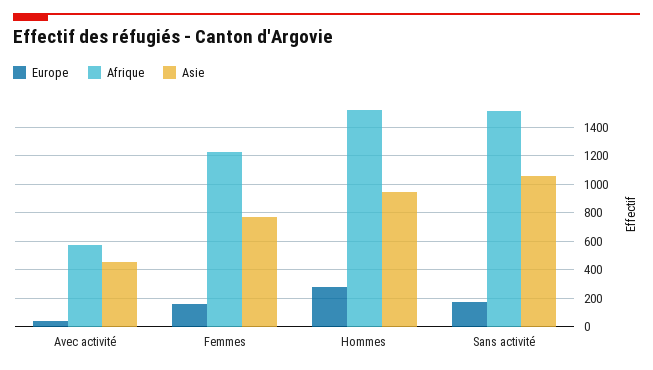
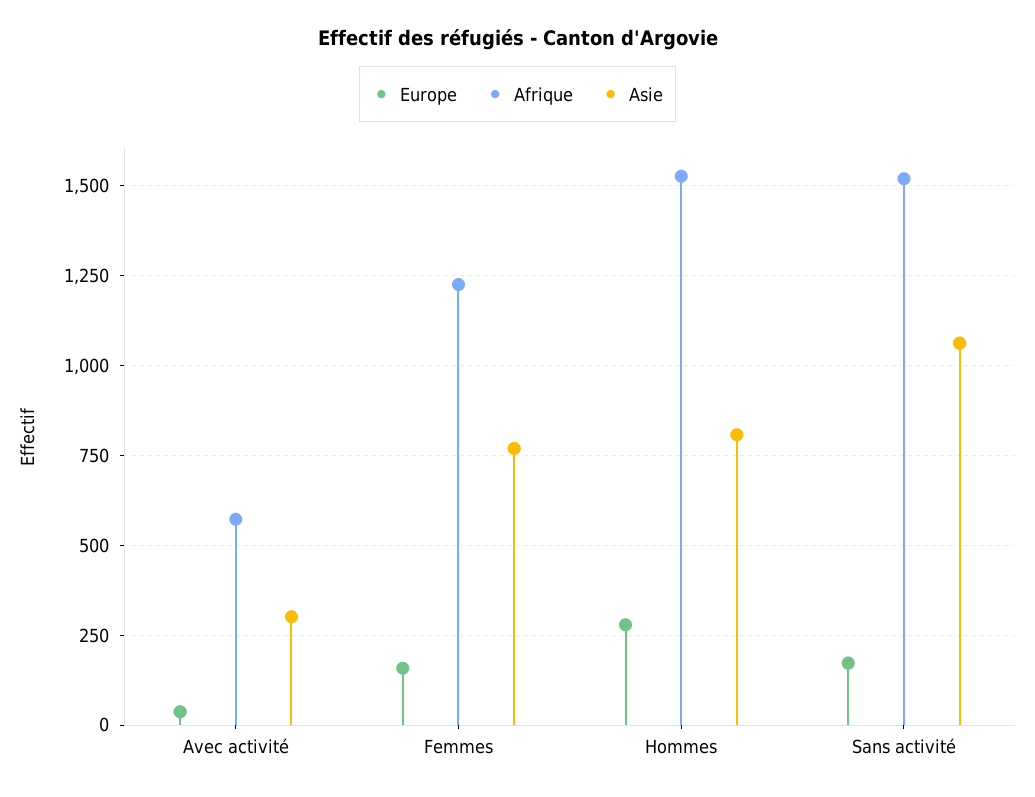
  {
    "Europe": {
      "Avec activité": 25,
      "Femmes": 150,
      "Hommes": 275,
      "Sans activité": 175
    },
    "Afrique": {
      "Avec activité": 575,
      "Femmes": 1225,
      "Hommes": 1525,
      "Sans activité": 1525
    },
    "Asie": {
-     "Avec activité": 450,
+     "Avec activité": 300,
      "Femmes": 775,
-     "Hommes": 950,
+     "Hommes": 800,
      "Sans activité": 1050
    }
  }

